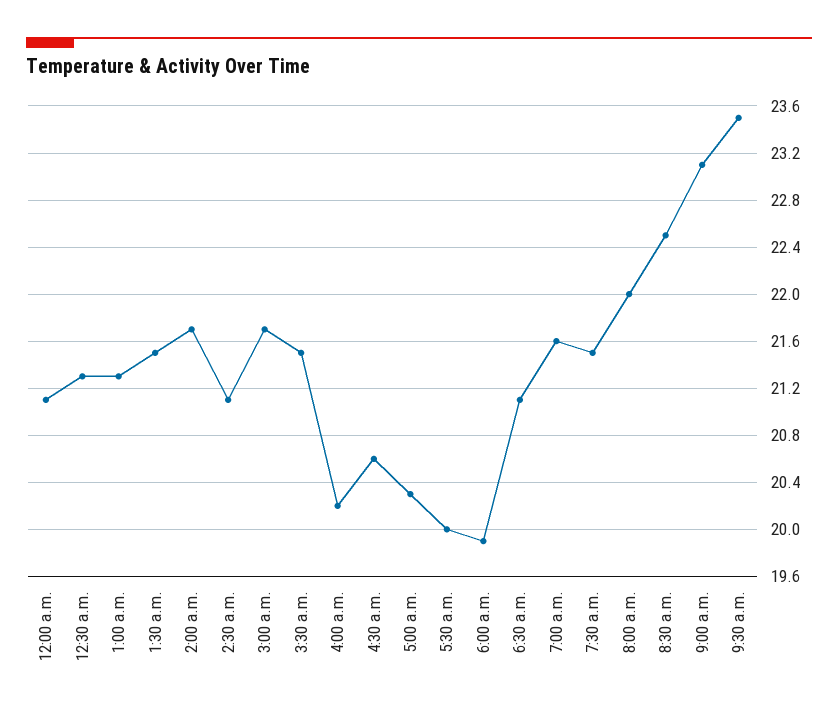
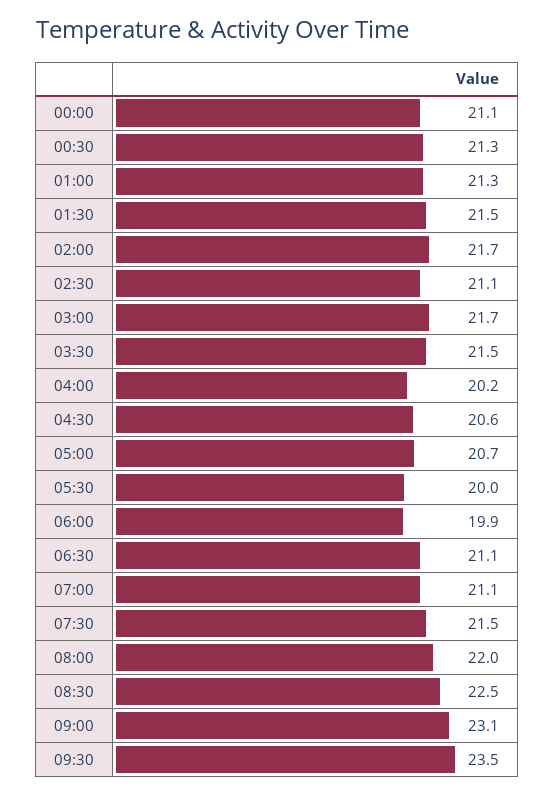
  {
    "12:00 a.m.": 21.1,
    "12:30 a.m.": 21.3,
    "1:00 a.m.": 21.3,
    "1:30 a.m.": 21.5,
    "2:00 a.m.": 21.7,
    "2:30 a.m.": 21.1,
    "3:00 a.m.": 21.7,
    "3:30 a.m.": 21.5,
    "4:00 a.m.": 20.2,
    "4:30 a.m.": 20.6,
-   "5:00 a.m.": 20.3,
+   "5:00 a.m.": 20.7,
    "5:30 a.m.": 20,
    "6:00 a.m.": 19.9,
    "6:30 a.m.": 21.1,
-   "7:00 a.m.": 21.6,
+   "7:00 a.m.": 21.1,
    "7:30 a.m.": 21.5,
    "8:00 a.m.": 22,
    "8:30 a.m.": 22.5,
    "9:00 a.m.": 23.1,
    "9:30 a.m.": 23.5
  }

